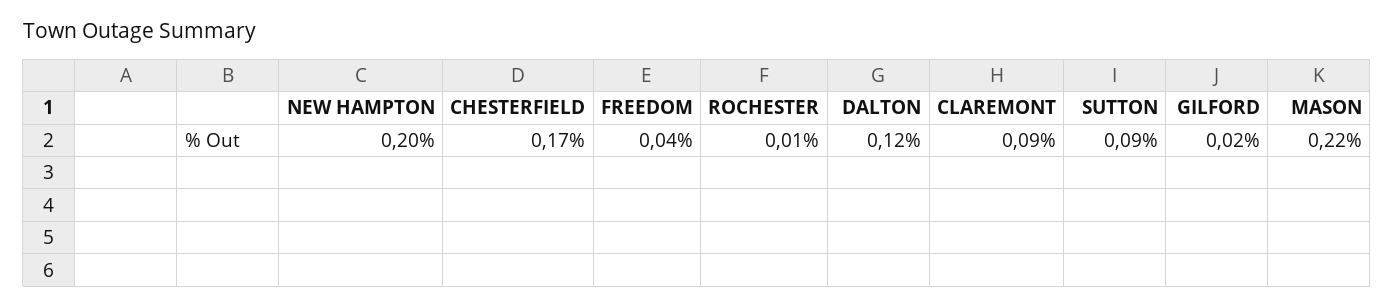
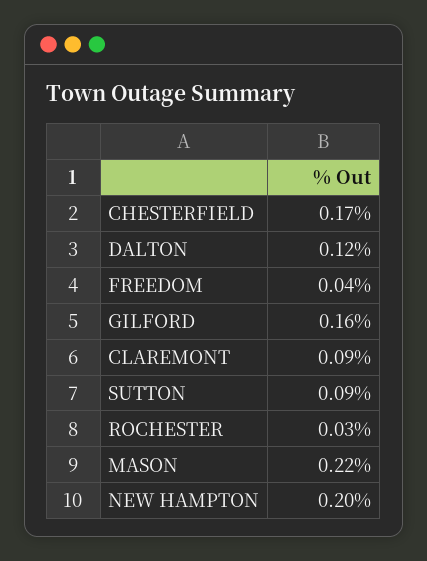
  {
    "NEW HAMPTON": 0.2,
    "CHESTERFIELD": 0.17,
    "FREEDOM": 0.04,
-   "ROCHESTER": 0.01,
+   "ROCHESTER": 0.03,
    "DALTON": 0.12,
    "CLAREMONT": 0.09,
    "SUTTON": 0.09,
-   "GILFORD": 0.02,
+   "GILFORD": 0.16,
    "MASON": 0.22
  }

